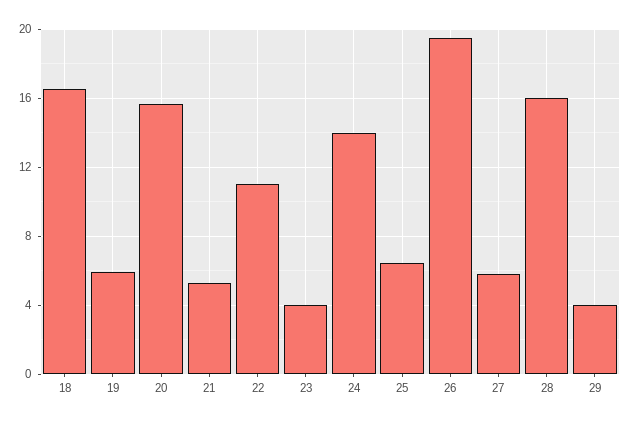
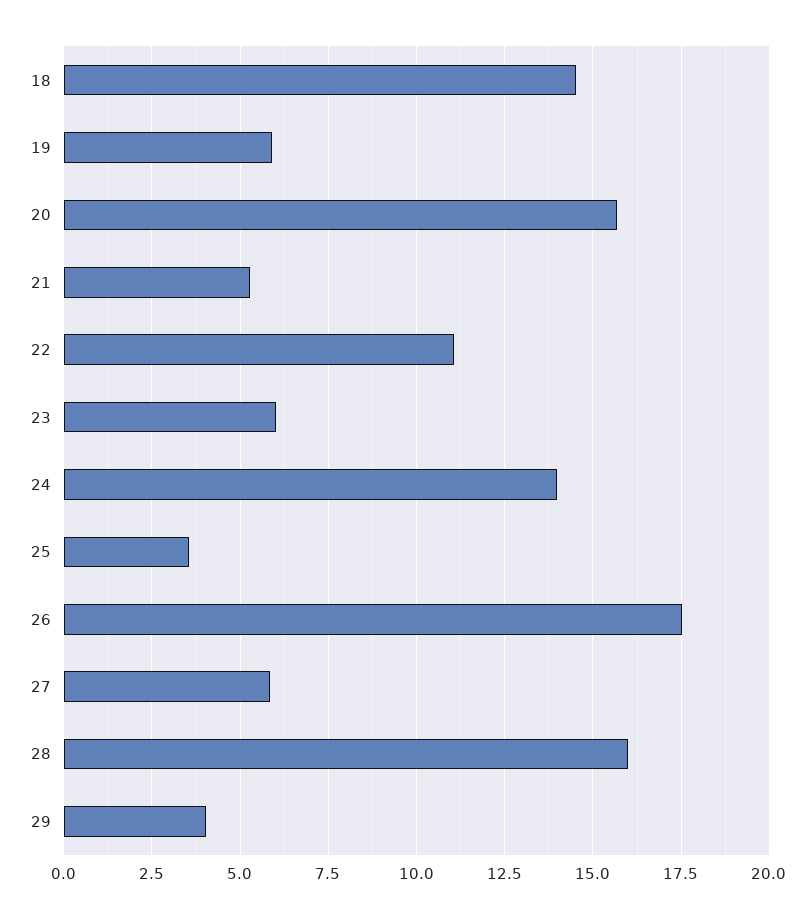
  {
-   "18": 16.5,
+   "18": 14.5,
    "19": 6,
    "20": 15.75,
    "21": 5.25,
    "22": 11,
-   "23": 4,
+   "23": 6,
    "24": 14,
-   "25": 6.5,
+   "25": 3.5,
-   "26": 19.5,
+   "26": 17.5,
    "27": 5.75,
    "28": 16,
    "29": 4
  }

